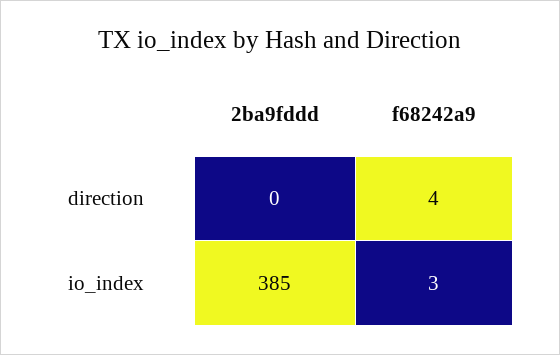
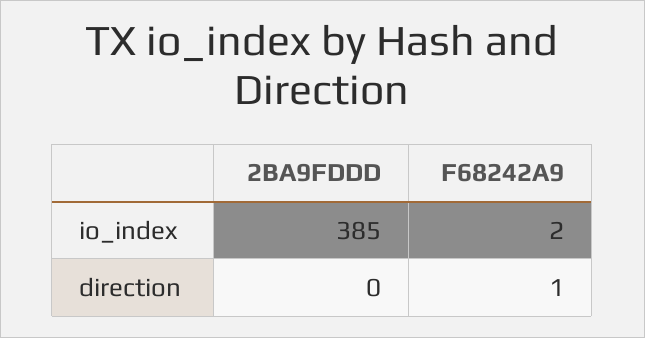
  {
    "2ba9fddd": {
      "direction": 0,
      "io_index": 385
    },
    "f68242a9": {
-     "direction": 4,
+     "direction": 1,
-     "io_index": 3
+     "io_index": 2
    }
  }

